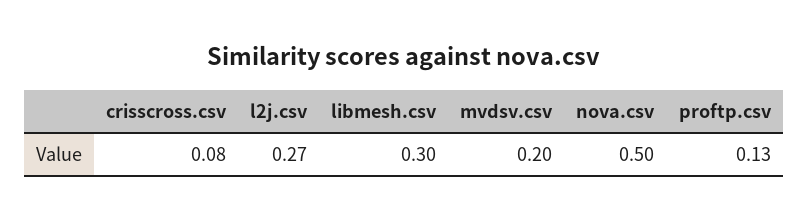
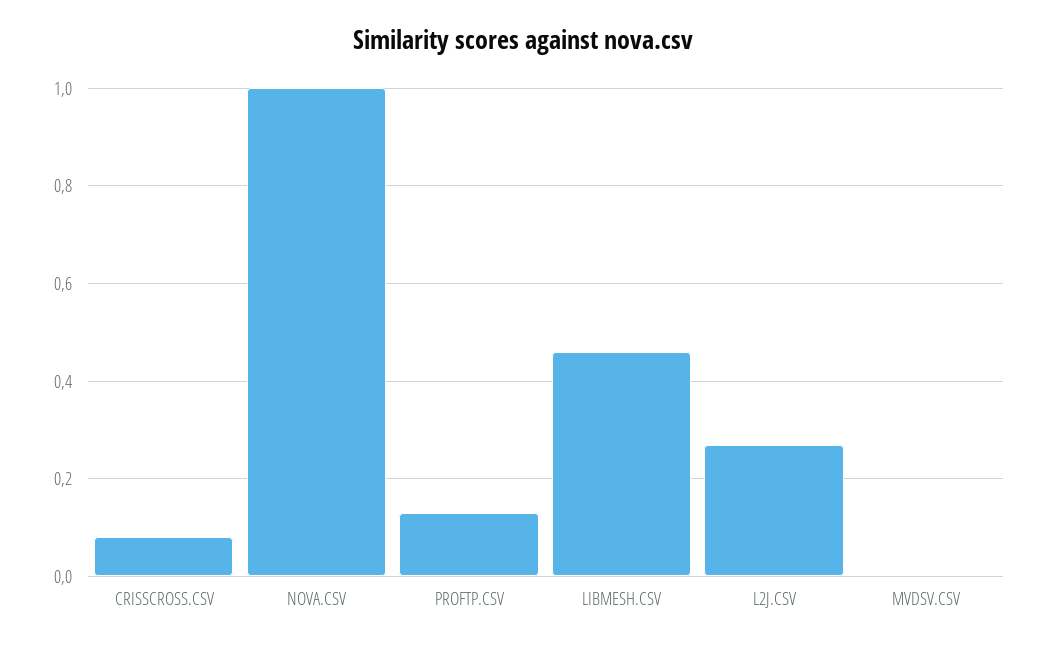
  {
    "crisscross.csv": 0.08,
    "l2j.csv": 0.27,
-   "libmesh.csv": 0.3,
+   "libmesh.csv": 0.45,
-   "mvdsv.csv": 0.2,
+   "mvdsv.csv": 0,
-   "nova.csv": 0.5,
+   "nova.csv": 1,
    "proftp.csv": 0.13
  }

